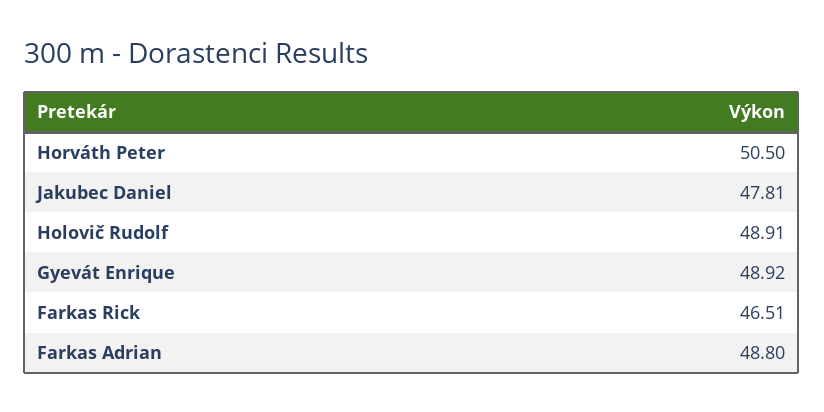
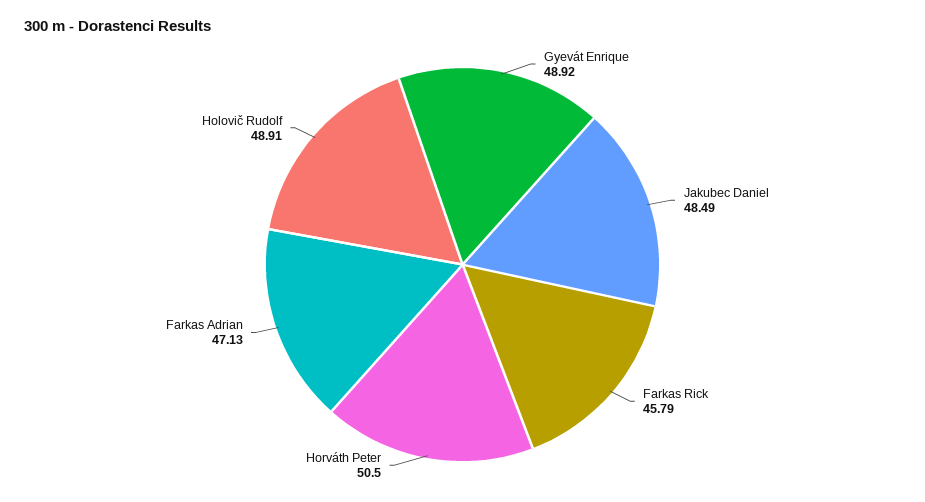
  {
    "Horváth Peter": 50.5,
-   "Jakubec Daniel": 47.81,
+   "Jakubec Daniel": 48.49,
    "Holovič Rudolf": 48.91,
    "Gyevát Enrique": 48.92,
-   "Farkas Rick": 46.51,
+   "Farkas Rick": 45.79,
-   "Farkas Adrian": 48.8
+   "Farkas Adrian": 47.13
  }

